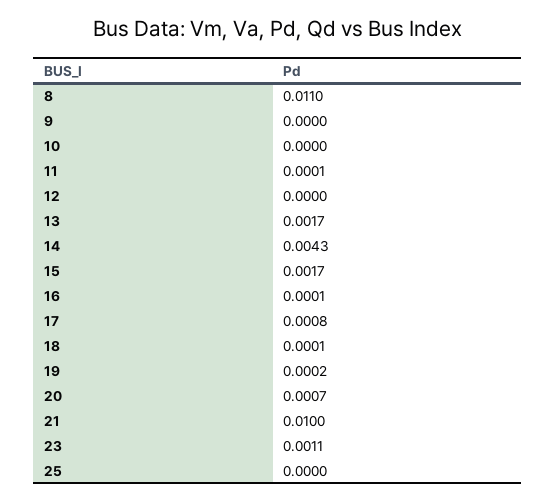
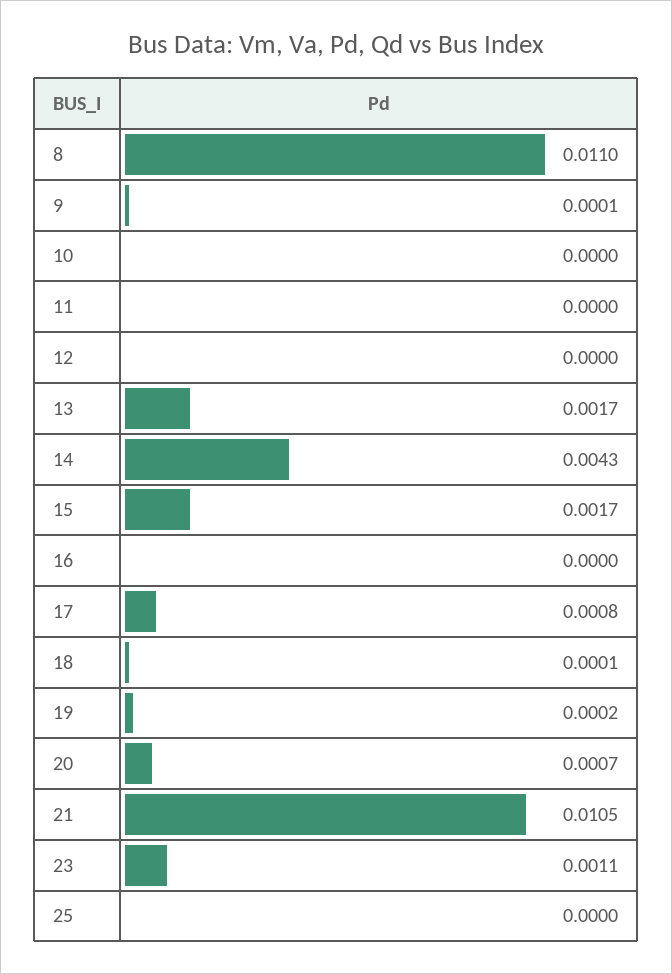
  {
    "8": 0.011,
-   "9": 0,
+   "9": 0.0001,
    "10": 0,
-   "11": 0.0001,
+   "11": 0,
    "12": 0,
    "13": 0.0017,
    "14": 0.0043,
    "15": 0.0017,
-   "16": 0.0001,
+   "16": 0,
    "17": 0.0008,
    "18": 0.0001,
    "19": 0.0002,
    "20": 0.0007,
-   "21": 0.01,
+   "21": 0.0105,
    "23": 0.0011,
    "25": 0
  }

